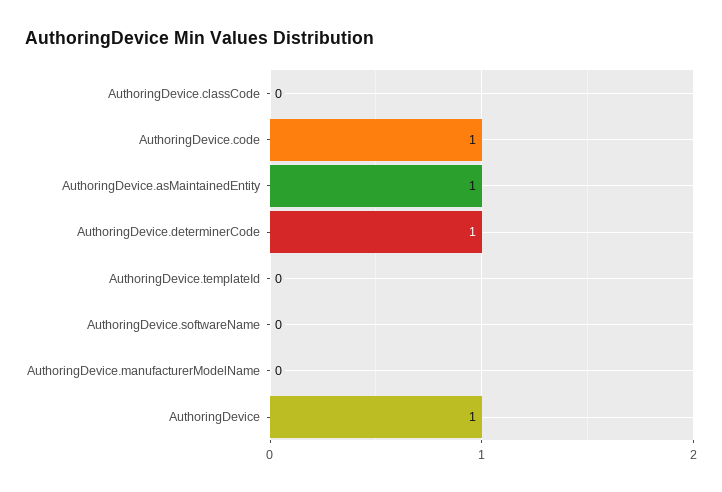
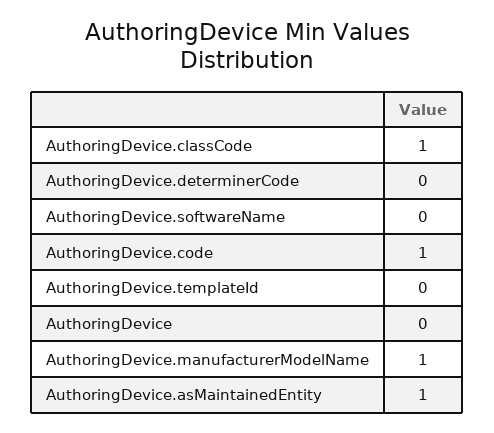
  {
-   "AuthoringDevice.classCode": 0,
+   "AuthoringDevice.classCode": 1,
    "AuthoringDevice.code": 1,
    "AuthoringDevice.asMaintainedEntity": 1,
-   "AuthoringDevice.determinerCode": 1,
+   "AuthoringDevice.determinerCode": 0,
    "AuthoringDevice.templateId": 0,
    "AuthoringDevice.softwareName": 0,
-   "AuthoringDevice.manufacturerModelName": 0,
+   "AuthoringDevice.manufacturerModelName": 1,
-   "AuthoringDevice": 1
+   "AuthoringDevice": 0
  }

